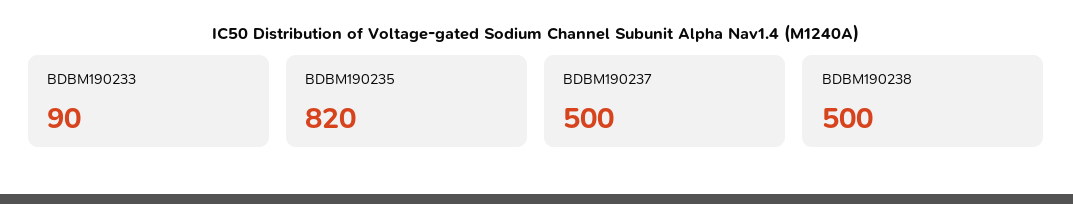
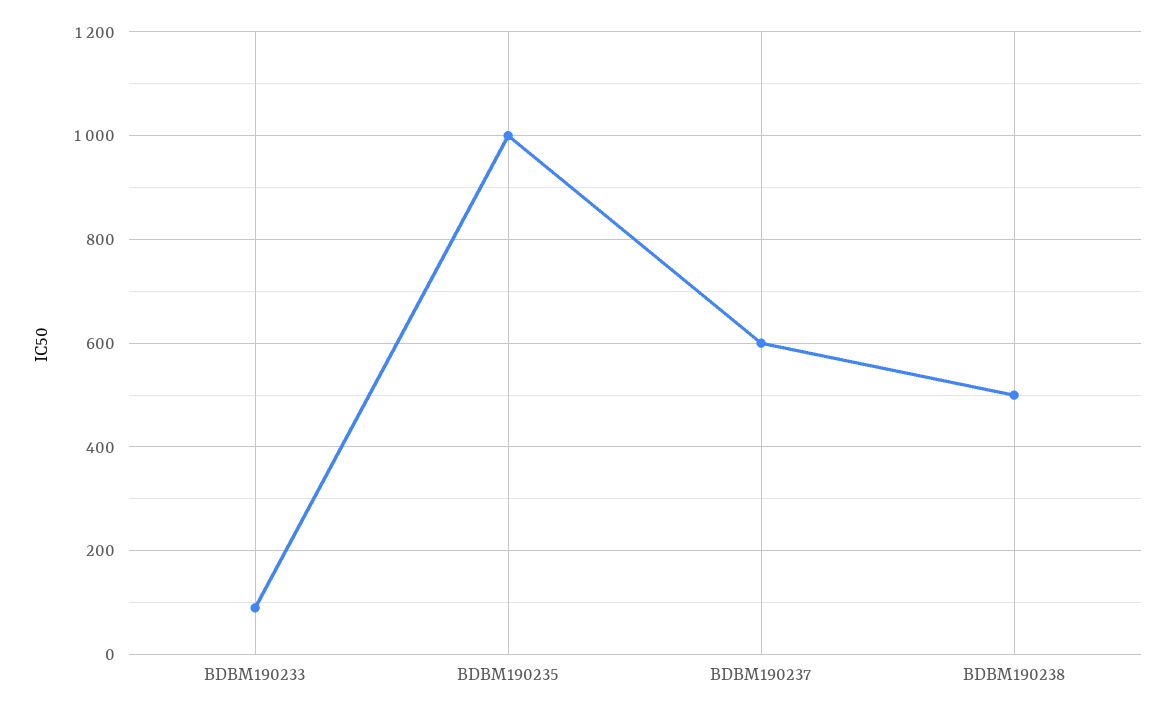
  {
    "BDBM190233": 90,
-   "BDBM190235": 820,
+   "BDBM190235": 1000,
-   "BDBM190237": 500,
+   "BDBM190237": 600,
    "BDBM190238": 500
  }

